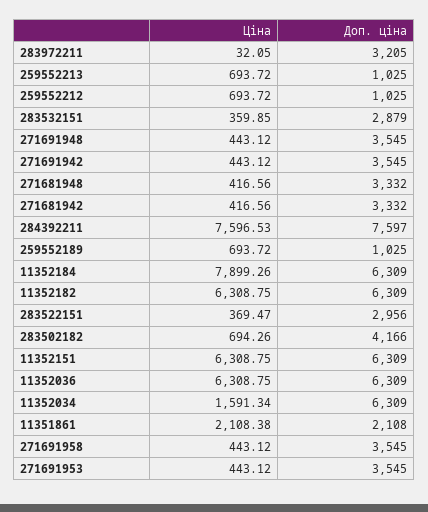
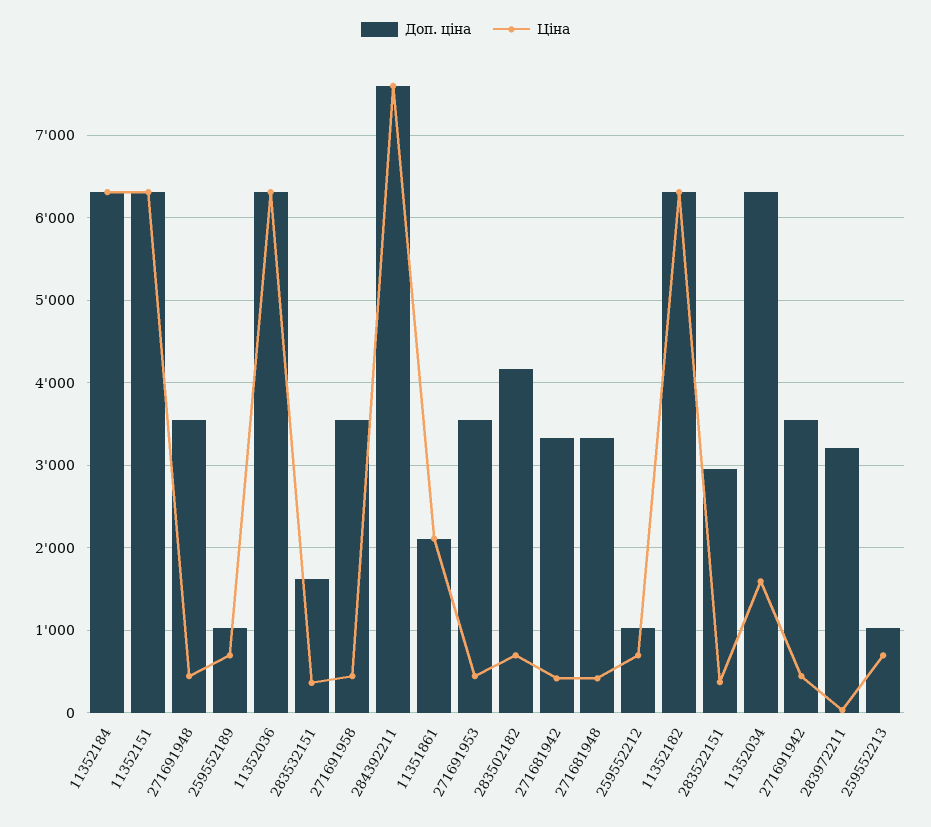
  {
    "Ціна": {
      "283972211": 32.05,
      "259552213": 693.72,
      "259552212": 693.72,
      "283532151": 359.85,
      "271691948": 443.12,
      "271691942": 443.12,
      "271681948": 416.56,
      "271681942": 416.56,
      "284392211": 7596.53,
      "259552189": 693.72,
-     "11352184": 7899.26,
+     "11352184": 6300,
      "11352182": 6308.75,
      "283522151": 369.47,
      "283502182": 694.26,
      "11352151": 6308.75,
      "11352036": 6308.75,
      "11352034": 1591.34,
      "11351861": 2108.38,
      "271691958": 443.12,
      "271691953": 443.12
    },
    "Доп. ціна": {
      "283972211": 3205,
      "259552213": 1025,
      "259552212": 1025,
-     "283532151": 2879,
+     "283532151": 1600,
      "271691948": 3545,
      "271691942": 3545,
      "271681948": 3332,
      "271681942": 3332,
      "284392211": 7597,
      "259552189": 1025,
      "11352184": 6309,
      "11352182": 6309,
      "283522151": 2956,
      "283502182": 4166,
      "11352151": 6309,
      "11352036": 6309,
      "11352034": 6309,
      "11351861": 2108,
      "271691958": 3545,
      "271691953": 3545
    }
  }

